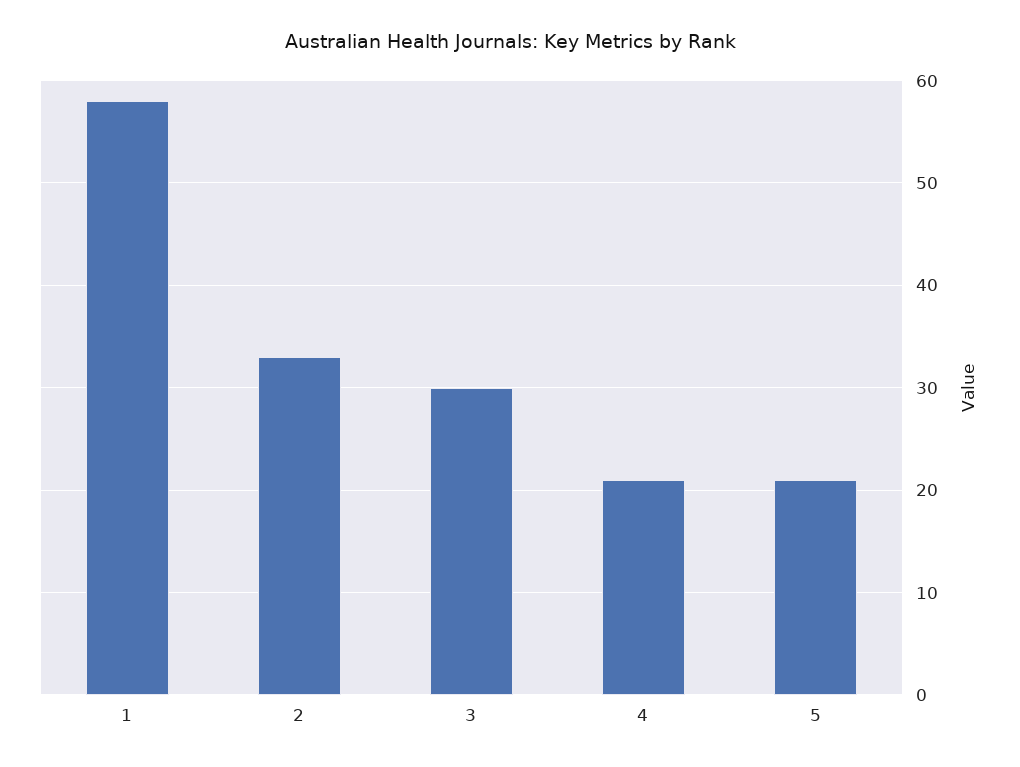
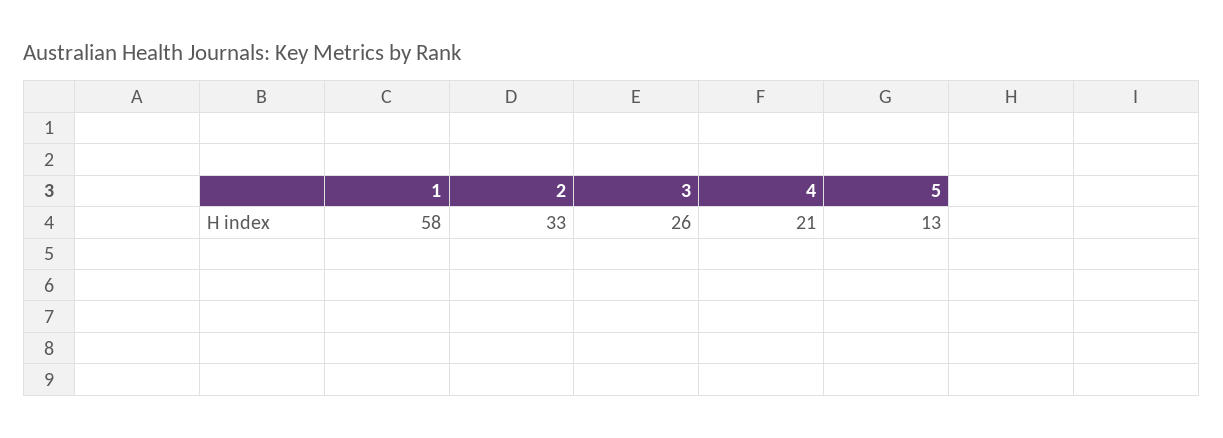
  {
    "1": 58,
    "2": 33,
-   "3": 30,
+   "3": 26,
    "4": 21,
-   "5": 21
+   "5": 13
  }

